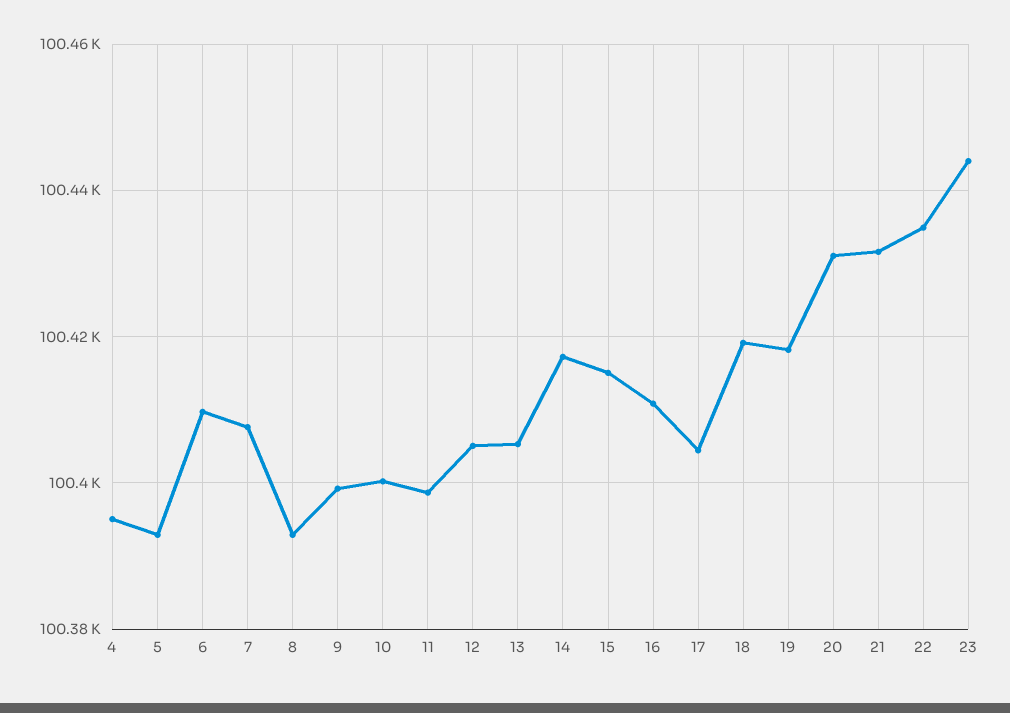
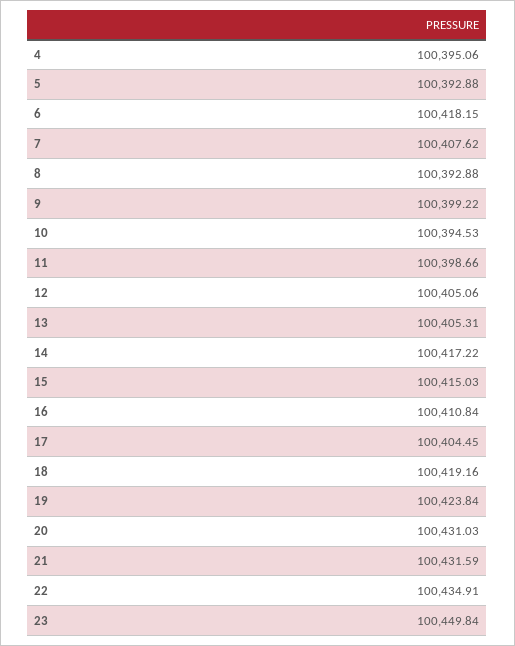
  {
    "4": 100395.06,
    "5": 100392.88,
-   "6": 100410,
+   "6": 100418.15,
    "7": 100407.62,
    "8": 100392.88,
    "9": 100399.22,
-   "10": 100400,
+   "10": 100394.53,
    "11": 100398.66,
    "12": 100405.06,
    "13": 100405.31,
    "14": 100417.22,
    "15": 100415.03,
    "16": 100410.84,
    "17": 100404.45,
    "18": 100419.16,
-   "19": 100418,
+   "19": 100423.84,
    "20": 100431.03,
    "21": 100431.59,
    "22": 100434.91,
-   "23": 100444
+   "23": 100449.84
  }

